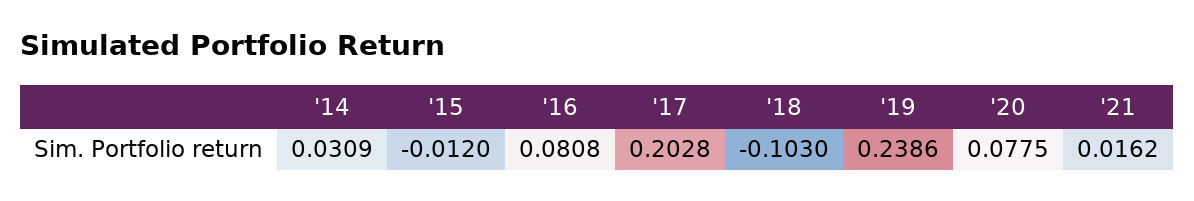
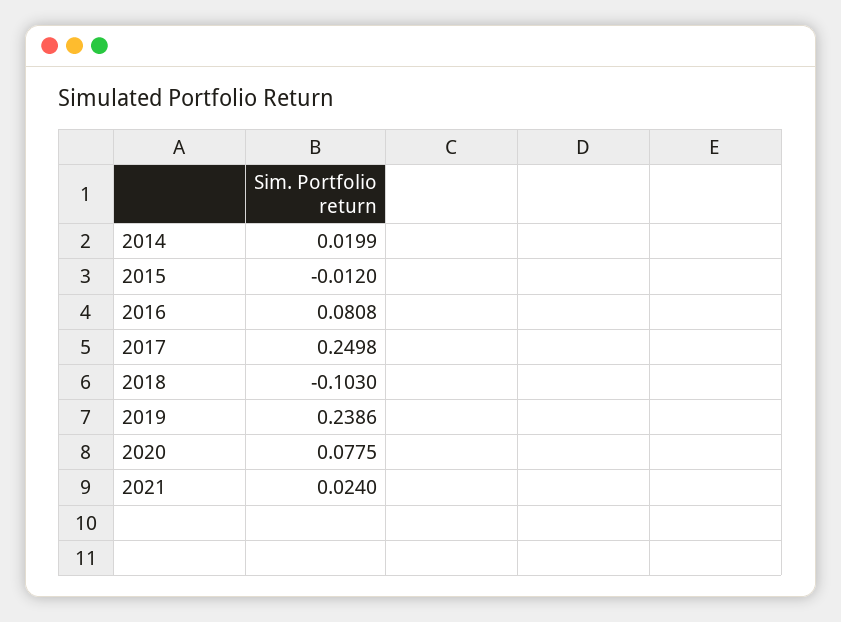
  {
-   "'14": 0.0309,
+   "'14": 0.0199,
    "'15": -0.012,
    "'16": 0.0808,
-   "'17": 0.2028,
+   "'17": 0.2498,
    "'18": -0.103,
    "'19": 0.2386,
    "'20": 0.0775,
-   "'21": 0.0162
+   "'21": 0.024
  }

